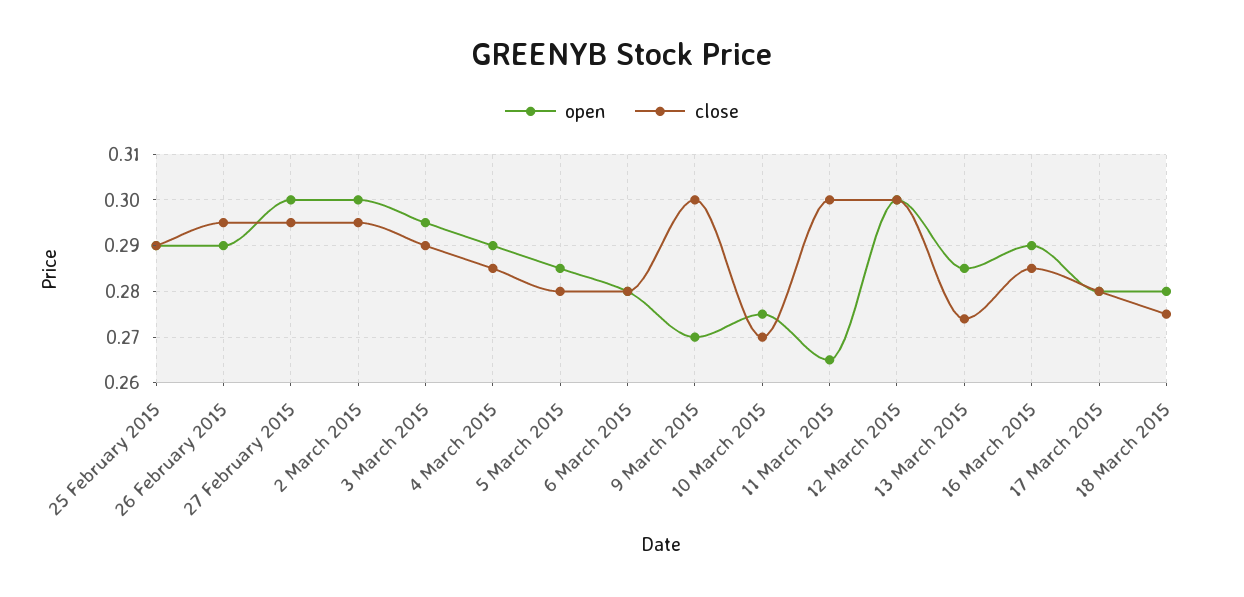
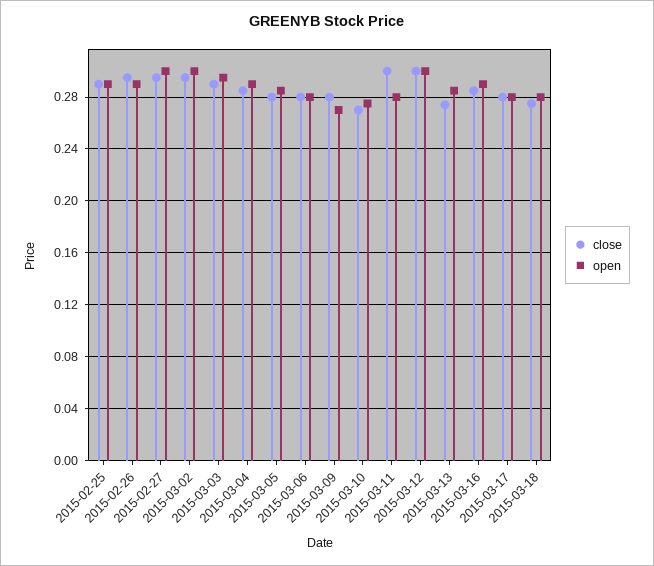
  {
    "open": {
      "25 February 2015": 0.29,
      "26 February 2015": 0.29,
      "27 February 2015": 0.3,
      "2 March 2015": 0.3,
      "3 March 2015": 0.295,
      "4 March 2015": 0.29,
      "5 March 2015": 0.285,
      "6 March 2015": 0.28,
      "9 March 2015": 0.27,
      "10 March 2015": 0.275,
-     "11 March 2015": 0.265,
+     "11 March 2015": 0.28,
      "12 March 2015": 0.3,
      "13 March 2015": 0.285,
      "16 March 2015": 0.29,
      "17 March 2015": 0.28,
      "18 March 2015": 0.28
    },
    "close": {
      "25 February 2015": 0.29,
      "26 February 2015": 0.295,
      "27 February 2015": 0.295,
      "2 March 2015": 0.295,
      "3 March 2015": 0.29,
      "4 March 2015": 0.285,
      "5 March 2015": 0.28,
      "6 March 2015": 0.28,
-     "9 March 2015": 0.3,
+     "9 March 2015": 0.28,
      "10 March 2015": 0.27,
      "11 March 2015": 0.3,
      "12 March 2015": 0.3,
      "13 March 2015": 0.275,
      "16 March 2015": 0.285,
      "17 March 2015": 0.28,
      "18 March 2015": 0.275
    }
  }

